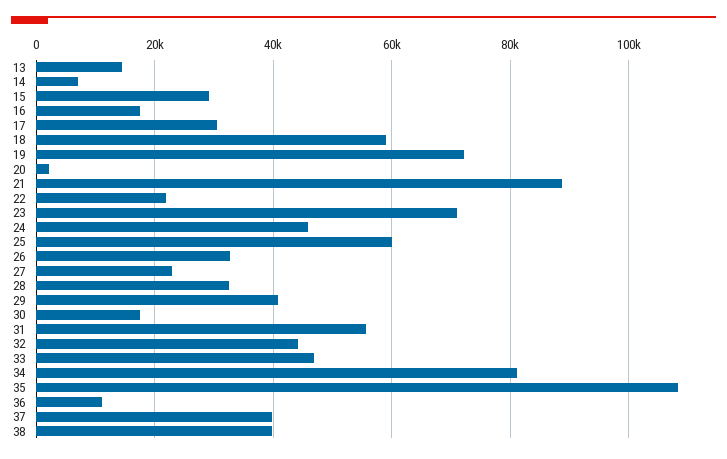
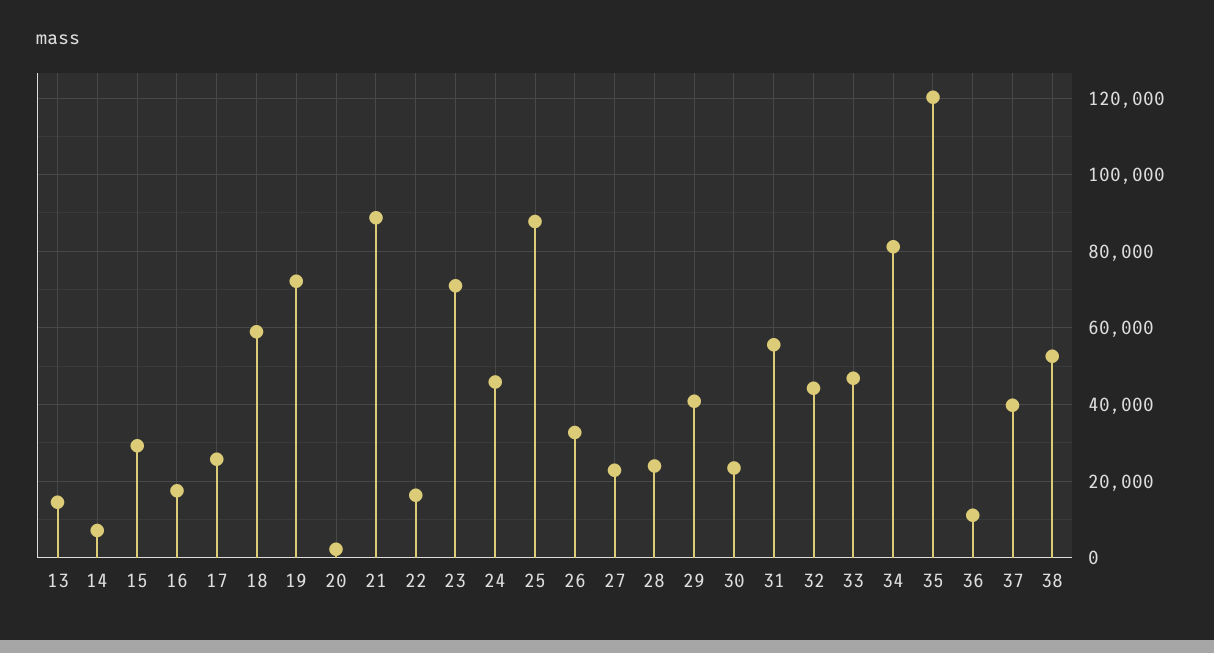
  {
    "13": 14000,
    "14": 8000,
    "15": 30000,
    "16": 18000,
-   "17": 30000,
+   "17": 26000,
    "18": 58000,
    "19": 72000,
    "20": 2000,
    "21": 88000,
-   "22": 22000,
+   "22": 16000,
    "23": 70000,
    "24": 46000,
-   "25": 60000,
+   "25": 88000,
    "26": 32000,
    "27": 22000,
-   "28": 32000,
+   "28": 24000,
    "29": 40000,
-   "30": 18000,
+   "30": 24000,
    "31": 56000,
    "32": 44000,
    "33": 46000,
    "34": 82000,
-   "35": 108000,
+   "35": 120000,
    "36": 12000,
    "37": 40000,
-   "38": 40000
+   "38": 52000
  }

